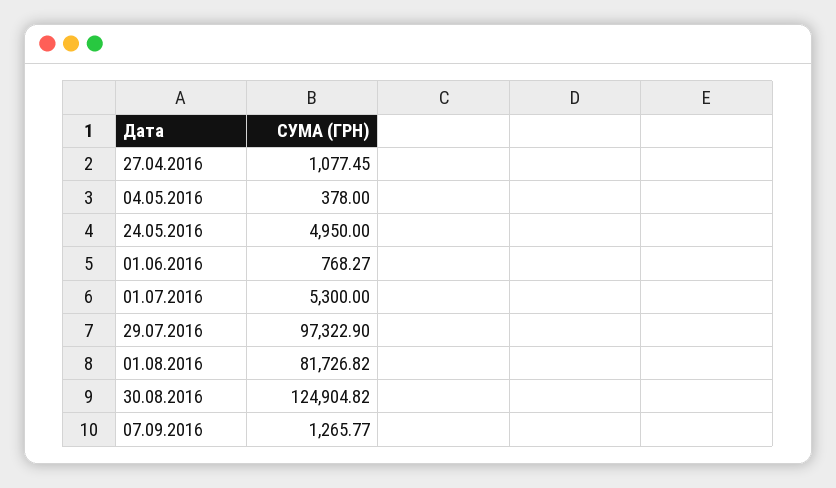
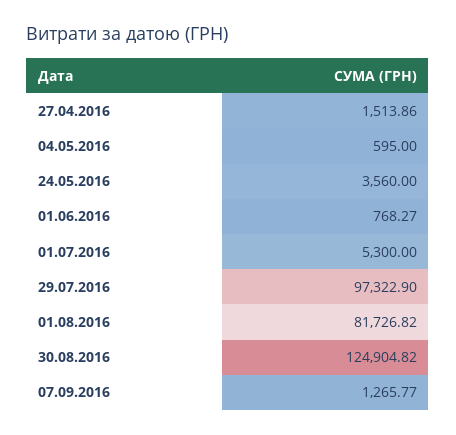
  {
-   "27.04.2016": 1077.45,
+   "27.04.2016": 1513.86,
-   "04.05.2016": 378,
+   "04.05.2016": 595,
-   "24.05.2016": 4950,
+   "24.05.2016": 3560,
    "01.06.2016": 768.27,
    "01.07.2016": 5300,
    "29.07.2016": 97322.9,
    "01.08.2016": 81726.82,
    "30.08.2016": 124904.82,
    "07.09.2016": 1265.77
  }

